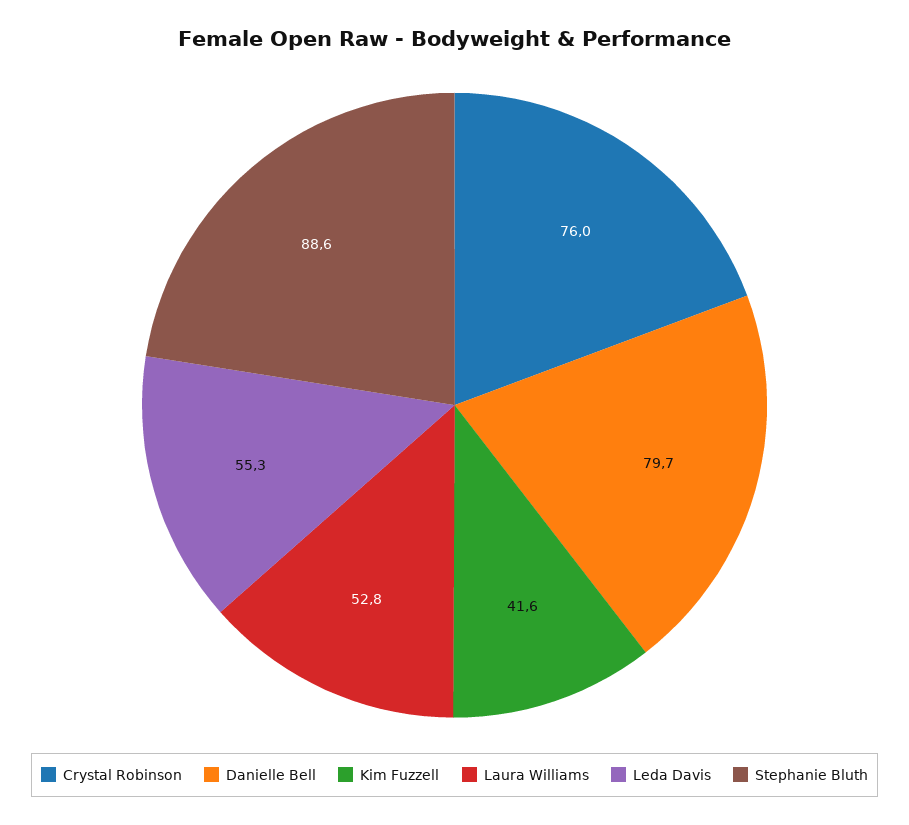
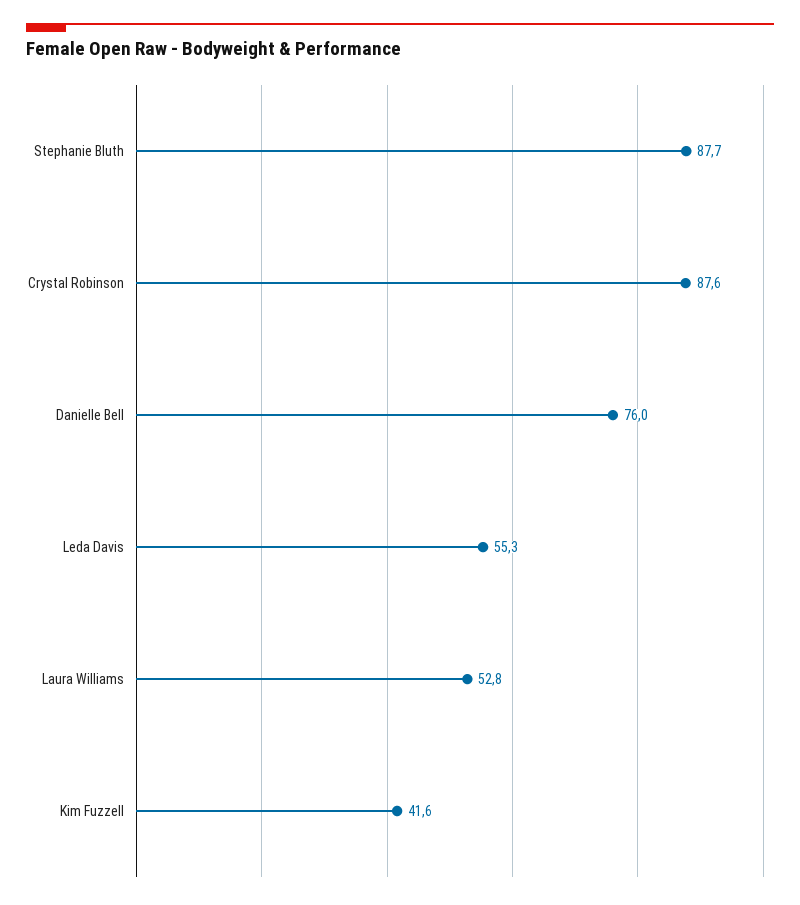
  {
-   "Crystal Robinson": 76,
+   "Crystal Robinson": 87.6,
-   "Danielle Bell": 79.7,
+   "Danielle Bell": 76,
    "Kim Fuzzell": 41.6,
    "Laura Williams": 52.8,
    "Leda Davis": 55.3,
-   "Stephanie Bluth": 88.6
+   "Stephanie Bluth": 87.7
  }

